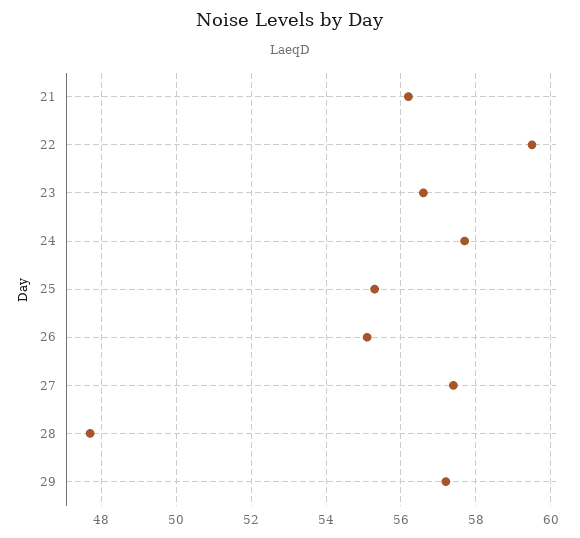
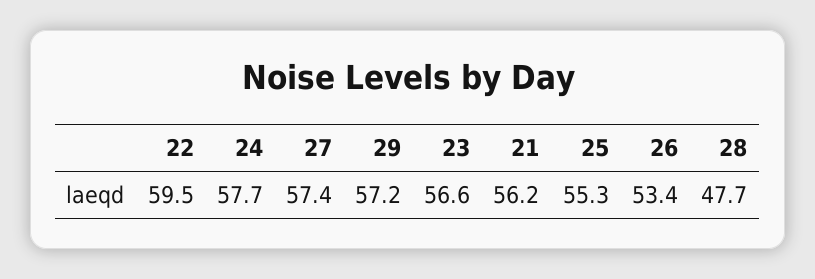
  {
    "21": 56.2,
    "22": 59.5,
    "23": 56.6,
    "24": 57.7,
    "25": 55.3,
-   "26": 55,
+   "26": 53.4,
    "27": 57.4,
    "28": 47.7,
    "29": 57.2
  }

